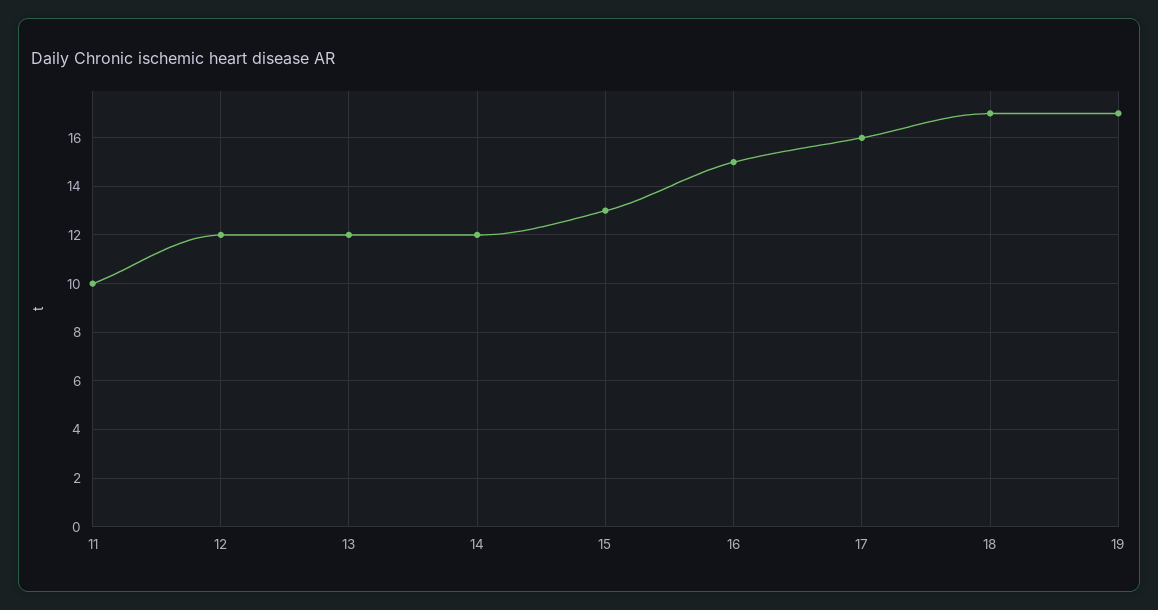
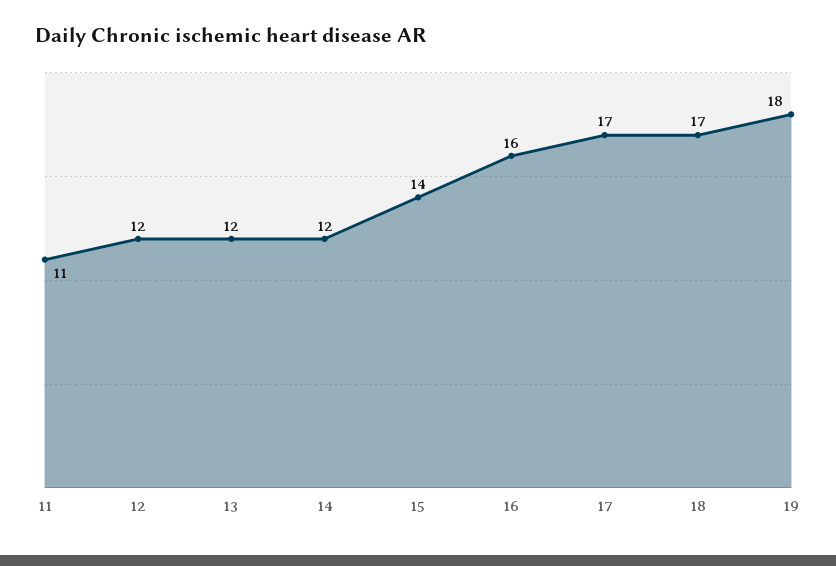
  {
-   "11": 10,
+   "11": 11,
    "12": 12,
    "13": 12,
    "14": 12,
-   "15": 13,
+   "15": 14,
-   "16": 15,
+   "16": 16,
-   "17": 16,
+   "17": 17,
    "18": 17,
-   "19": 17
+   "19": 18
  }

